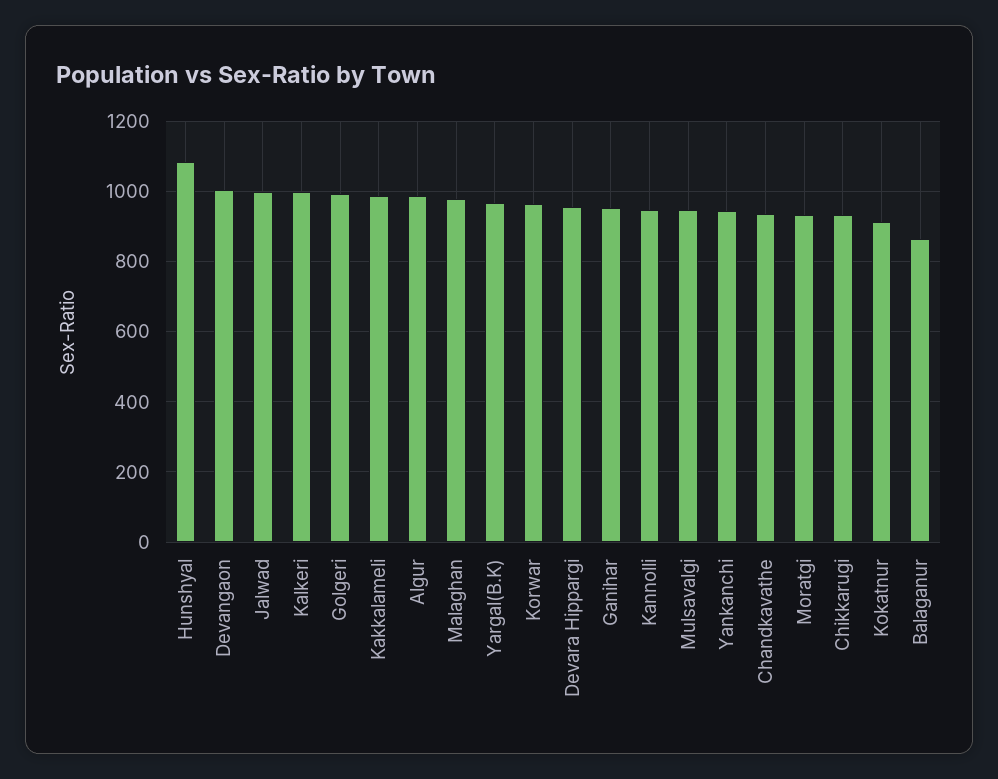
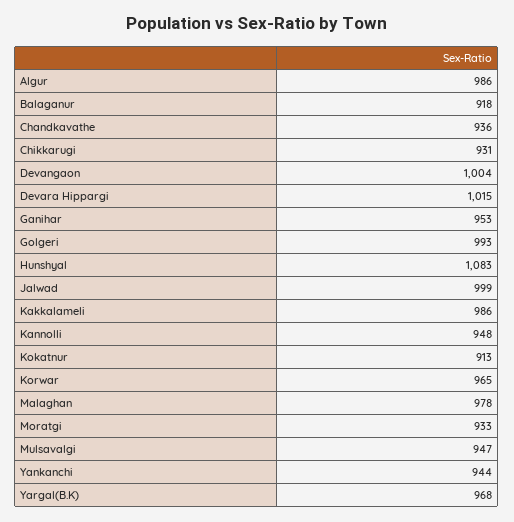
  {
    "Hunshyal": 1083,
    "Devangaon": 1004,
    "Jalwad": 999,
-   "Kalkeri": 1000,
    "Golgeri": 993,
    "Kakkalameli": 986,
    "Algur": 986,
    "Malaghan": 978,
    "Yargal(B.K)": 968,
    "Korwar": 965,
-   "Devara Hippargi": 960,
+   "Devara Hippargi": 1015,
    "Ganihar": 953,
    "Kannolli": 948,
    "Mulsavalgi": 947,
    "Yankanchi": 944,
    "Chandkavathe": 936,
    "Moratgi": 933,
    "Chikkarugi": 931,
    "Kokatnur": 913,
-   "Balaganur": 860
+   "Balaganur": 918
  }

